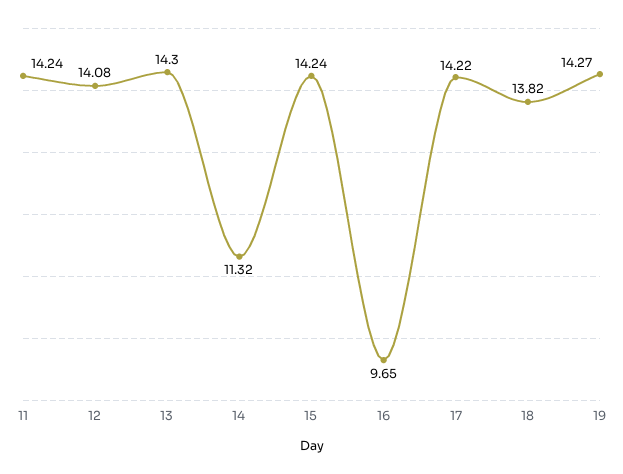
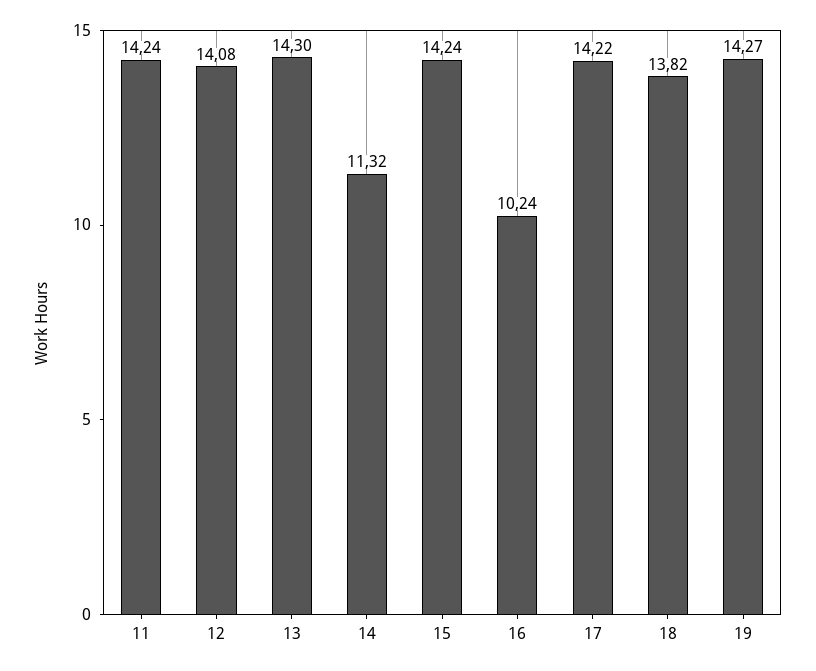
  {
    "11": 14.24,
    "12": 14.08,
    "13": 14.3,
    "14": 11.32,
    "15": 14.24,
-   "16": 9.65,
+   "16": 10.24,
    "17": 14.22,
    "18": 13.82,
    "19": 14.27
  }

